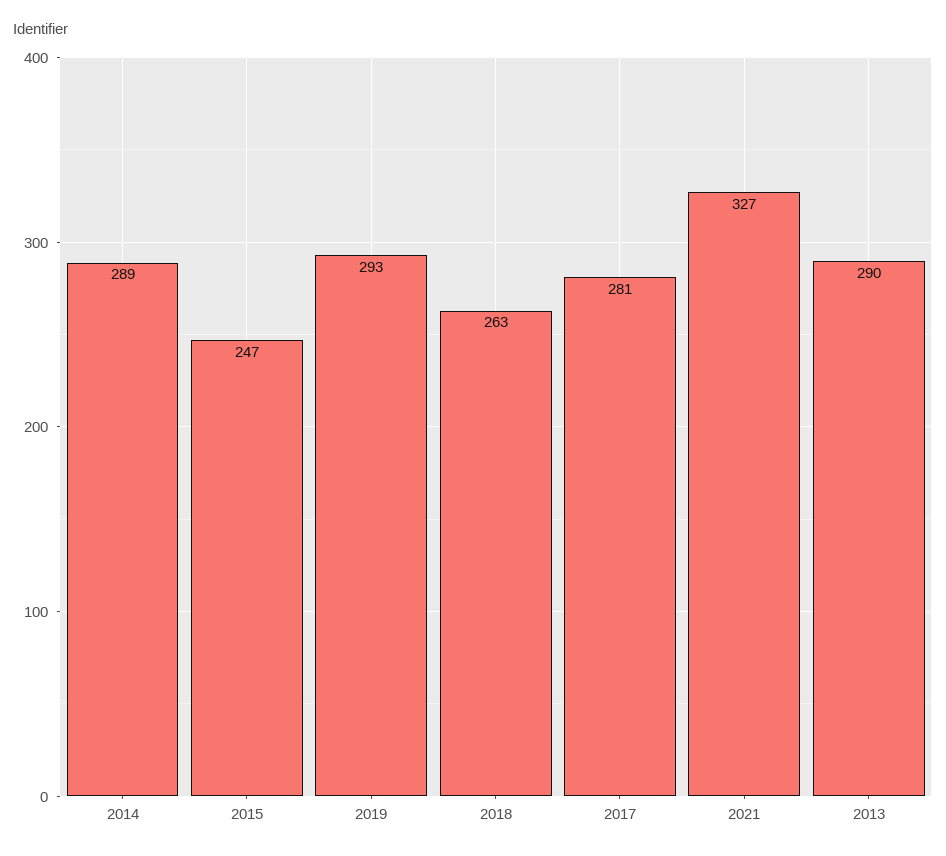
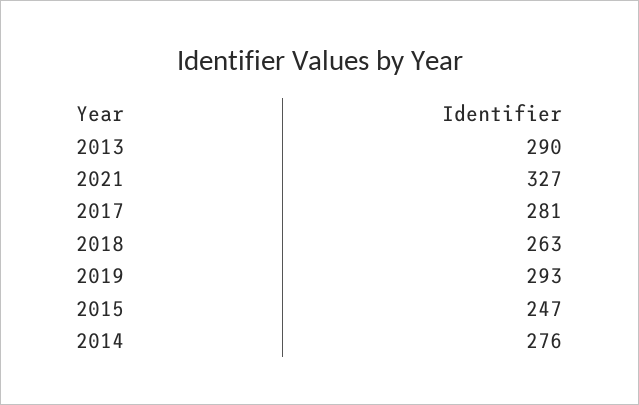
  {
-   "2014": 289,
+   "2014": 276,
    "2015": 247,
    "2019": 293,
    "2018": 263,
    "2017": 281,
    "2021": 327,
    "2013": 290
  }

